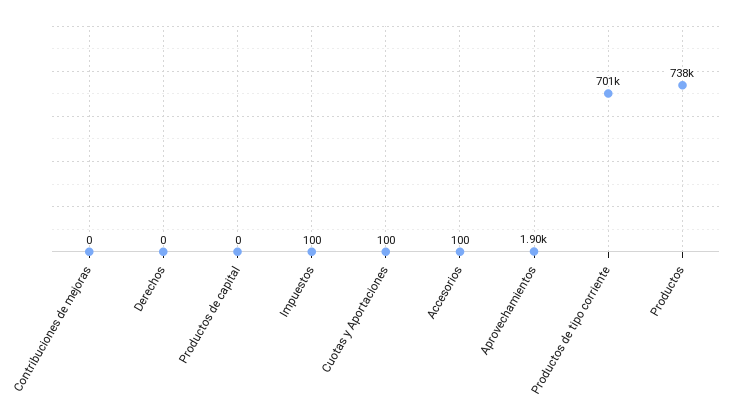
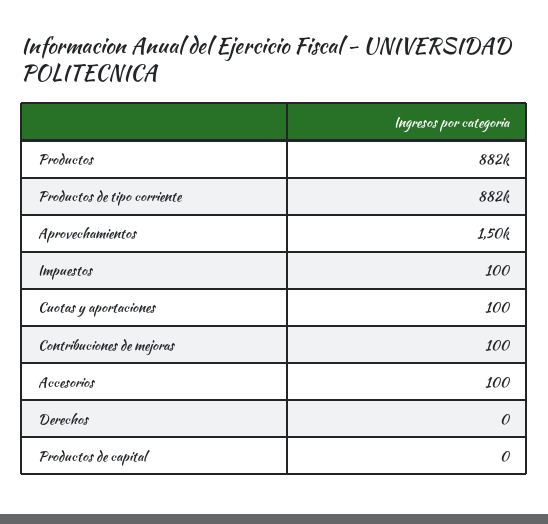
  {
-   "Contribuciones de mejoras": 0,
+   "Contribuciones de mejoras": 100,
    "Derechos": 0,
    "Productos de capital": 0,
    "Impuestos": 100,
    "Cuotas y Aportaciones": 100,
    "Accesorios": 100,
-   "Aprovechamientos": 1900,
+   "Aprovechamientos": 1500,
-   "Productos de tipo corriente": 701000,
+   "Productos de tipo corriente": 882000,
-   "Productos": 738000
+   "Productos": 882000
  }

